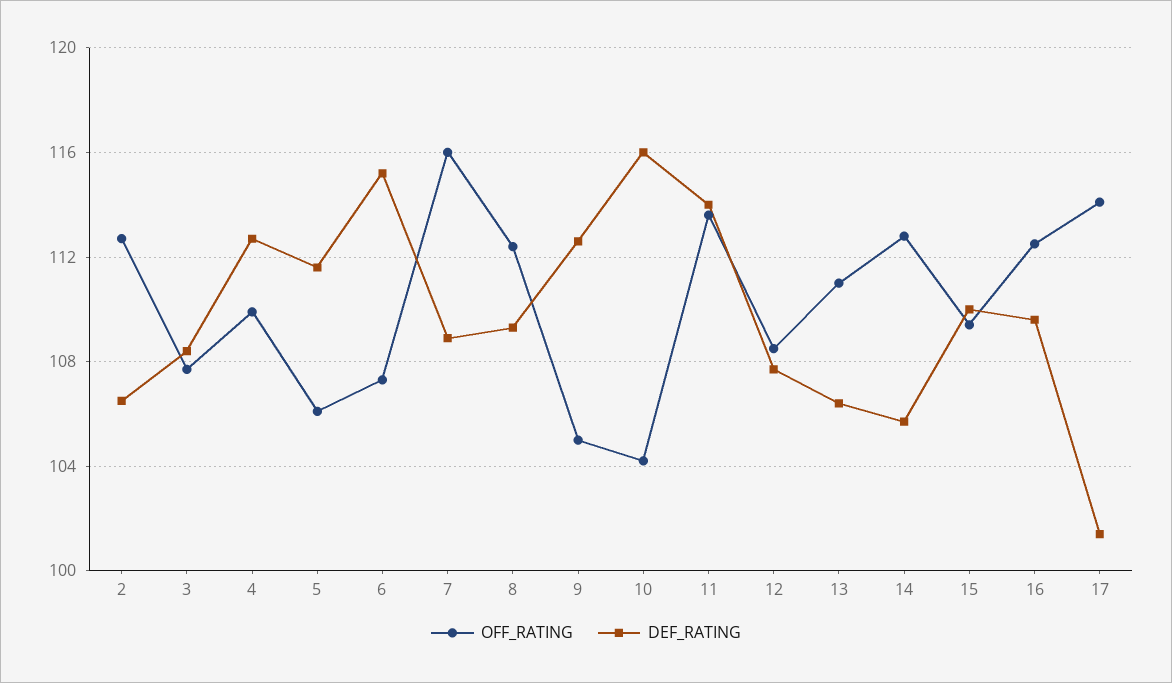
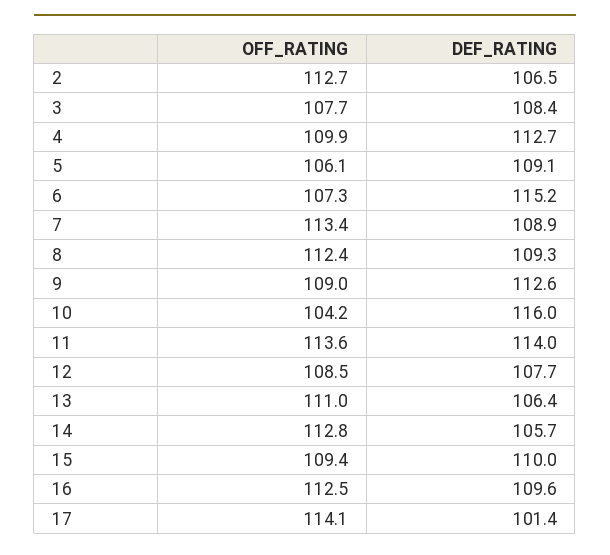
  {
    "OFF_RATING": {
      "2": 112.7,
      "3": 107.7,
      "4": 109.9,
      "5": 106.1,
      "6": 107.3,
-     "7": 116,
+     "7": 113.4,
      "8": 112.4,
-     "9": 105,
+     "9": 109,
      "10": 104.2,
      "11": 113.6,
      "12": 108.5,
      "13": 111,
      "14": 112.8,
      "15": 109.4,
      "16": 112.5,
      "17": 114.1
    },
    "DEF_RATING": {
      "2": 106.5,
      "3": 108.4,
      "4": 112.7,
-     "5": 111.5,
+     "5": 109.1,
      "6": 115.2,
      "7": 108.9,
      "8": 109.3,
      "9": 112.6,
      "10": 116,
      "11": 114,
      "12": 107.7,
      "13": 106.4,
      "14": 105.7,
      "15": 110,
      "16": 109.6,
      "17": 101.4
    }
  }

